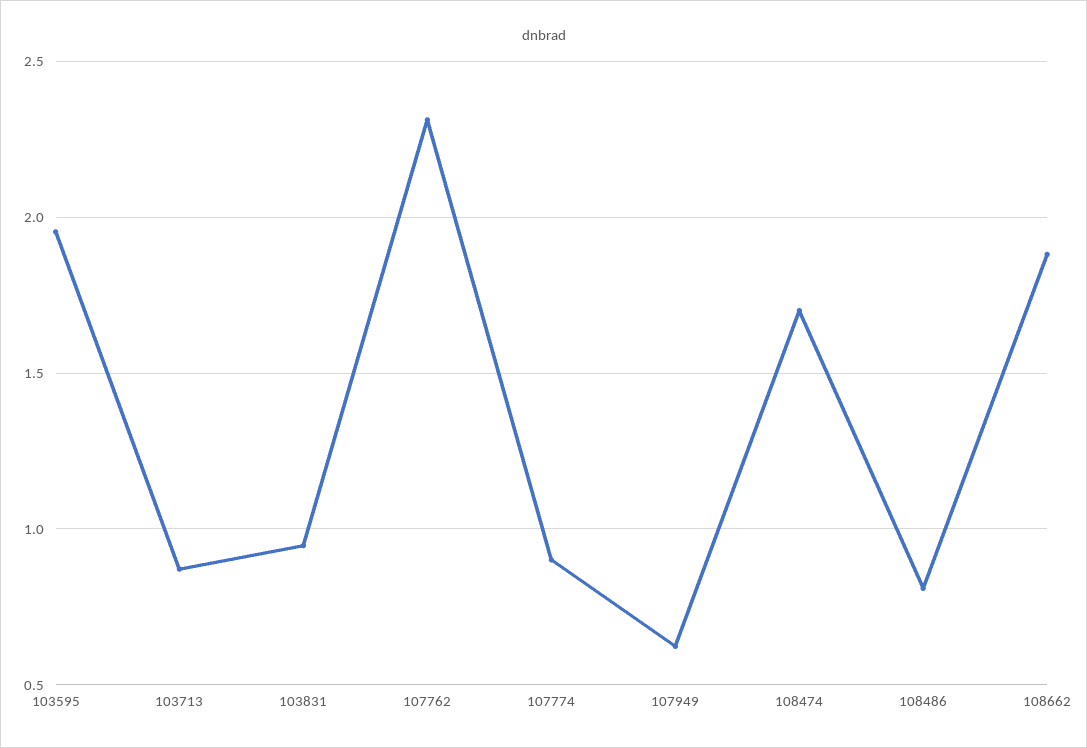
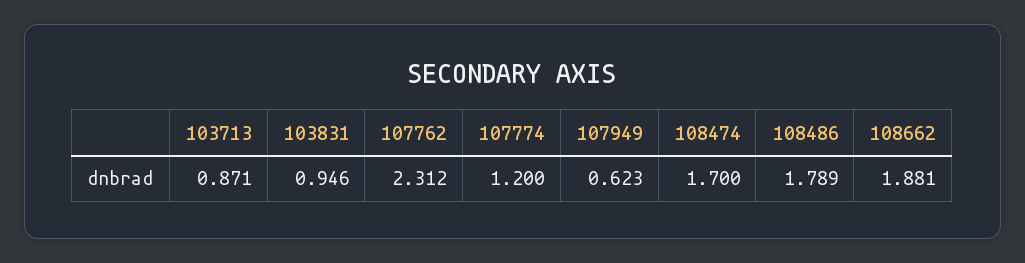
  {
-   "103595": 1.95,
    "103713": 0.871,
    "103831": 0.946,
    "107762": 2.312,
-   "107774": 0.9,
+   "107774": 1.2,
    "107949": 0.623,
    "108474": 1.7,
-   "108486": 0.8,
+   "108486": 1.789,
    "108662": 1.881
  }

